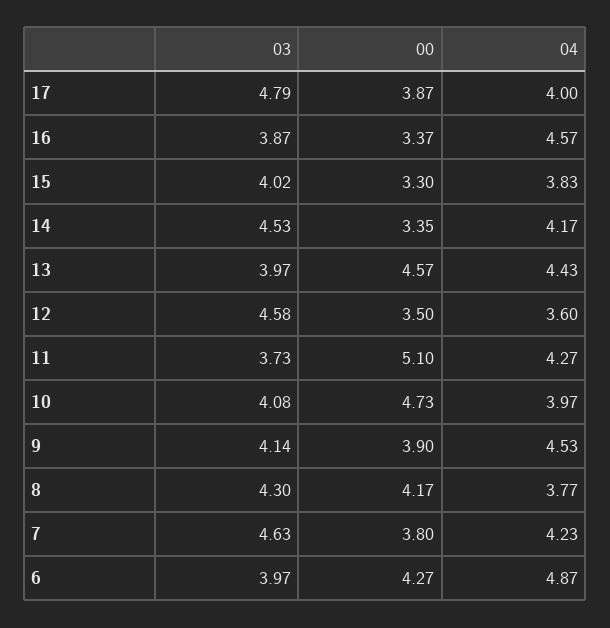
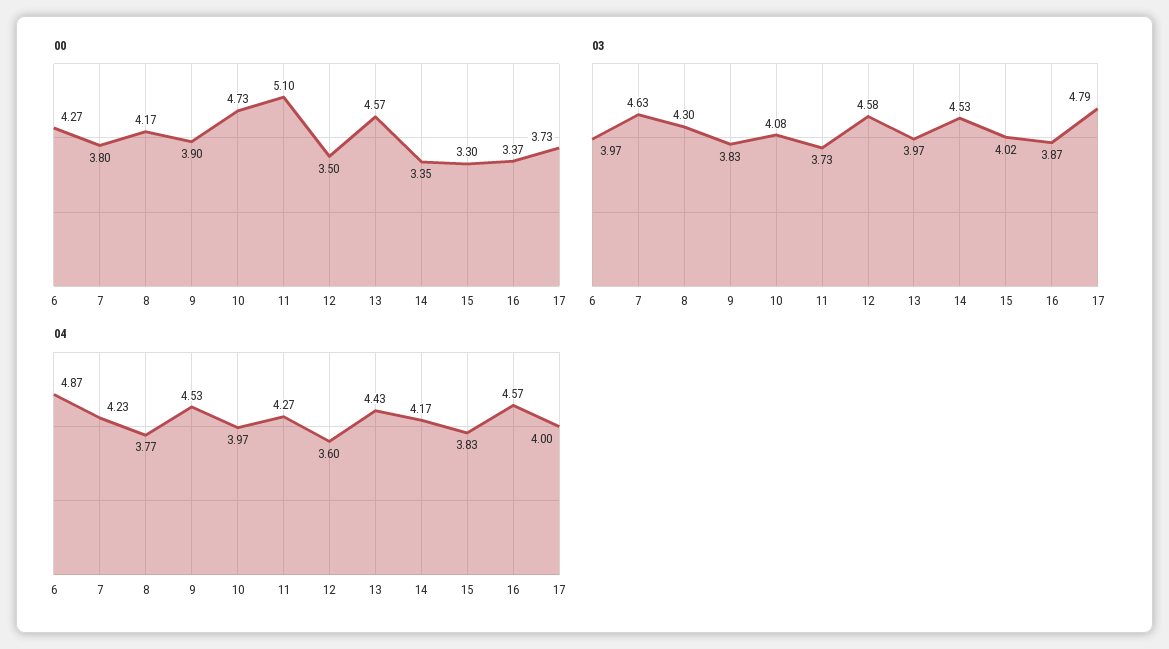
  {
    "03": {
      "17": 4.79,
      "16": 3.87,
      "15": 4.02,
      "14": 4.53,
      "13": 3.97,
      "12": 4.58,
      "11": 3.73,
      "10": 4.08,
-     "9": 4.14,
+     "9": 3.83,
      "8": 4.3,
      "7": 4.63,
      "6": 3.97
    },
    "00": {
-     "17": 3.87,
+     "17": 3.73,
      "16": 3.37,
      "15": 3.3,
      "14": 3.35,
      "13": 4.57,
      "12": 3.5,
      "11": 5.1,
      "10": 4.73,
      "9": 3.9,
      "8": 4.17,
      "7": 3.8,
      "6": 4.27
    },
    "04": {
      "17": 4,
      "16": 4.57,
      "15": 3.83,
      "14": 4.17,
      "13": 4.43,
      "12": 3.6,
      "11": 4.27,
      "10": 3.97,
      "9": 4.53,
      "8": 3.77,
      "7": 4.23,
      "6": 4.87
    }
  }

